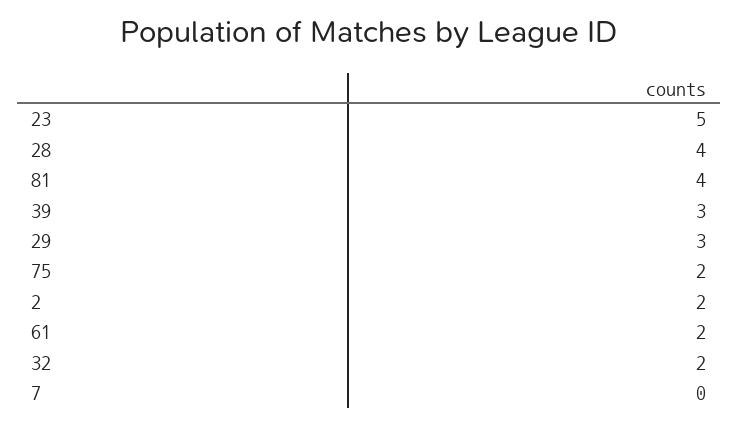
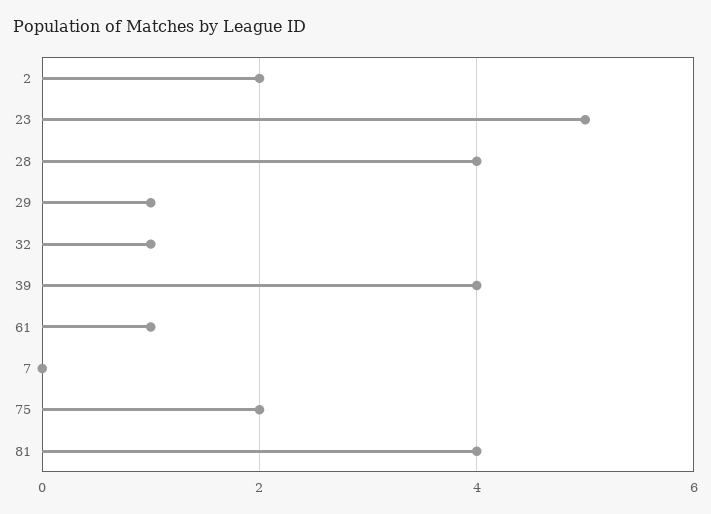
  {
    "23": 5,
    "28": 4,
    "81": 4,
-   "39": 3,
+   "39": 4,
-   "29": 3,
+   "29": 1,
    "75": 2,
    "2": 2,
-   "61": 2,
+   "61": 1,
-   "32": 2,
+   "32": 1,
    "7": 0
  }

